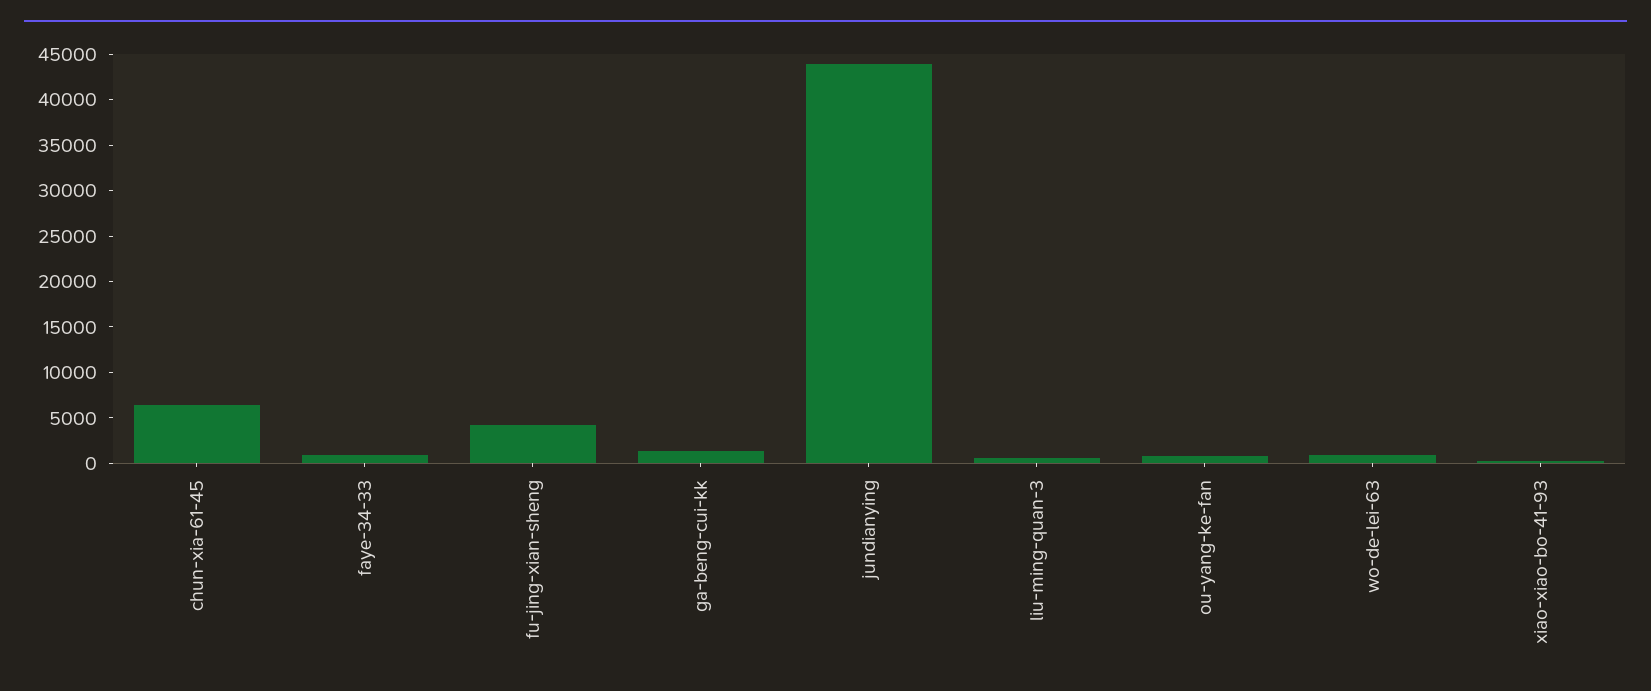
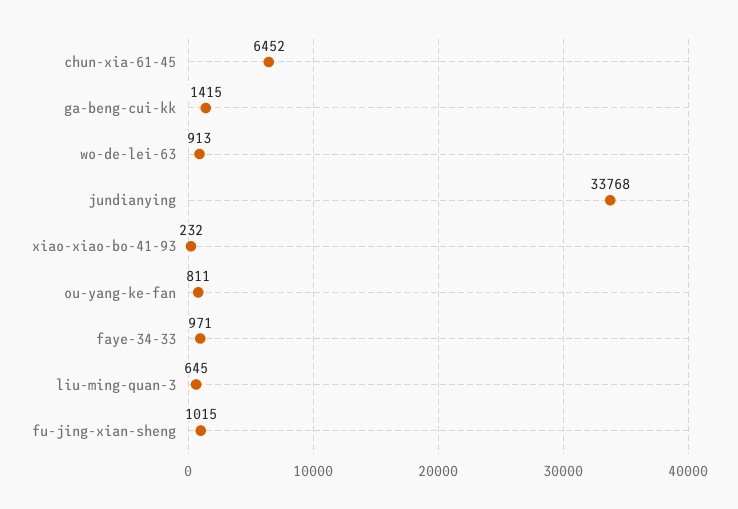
  {
    "chun-xia-61-45": 6452,
    "faye-34-33": 971,
-   "fu-jing-xian-sheng": 4000,
+   "fu-jing-xian-sheng": 1015,
    "ga-beng-cui-kk": 1415,
-   "jundianying": 44000,
+   "jundianying": 33768,
    "liu-ming-quan-3": 645,
    "ou-yang-ke-fan": 811,
    "wo-de-lei-63": 913,
    "xiao-xiao-bo-41-93": 232
  }

